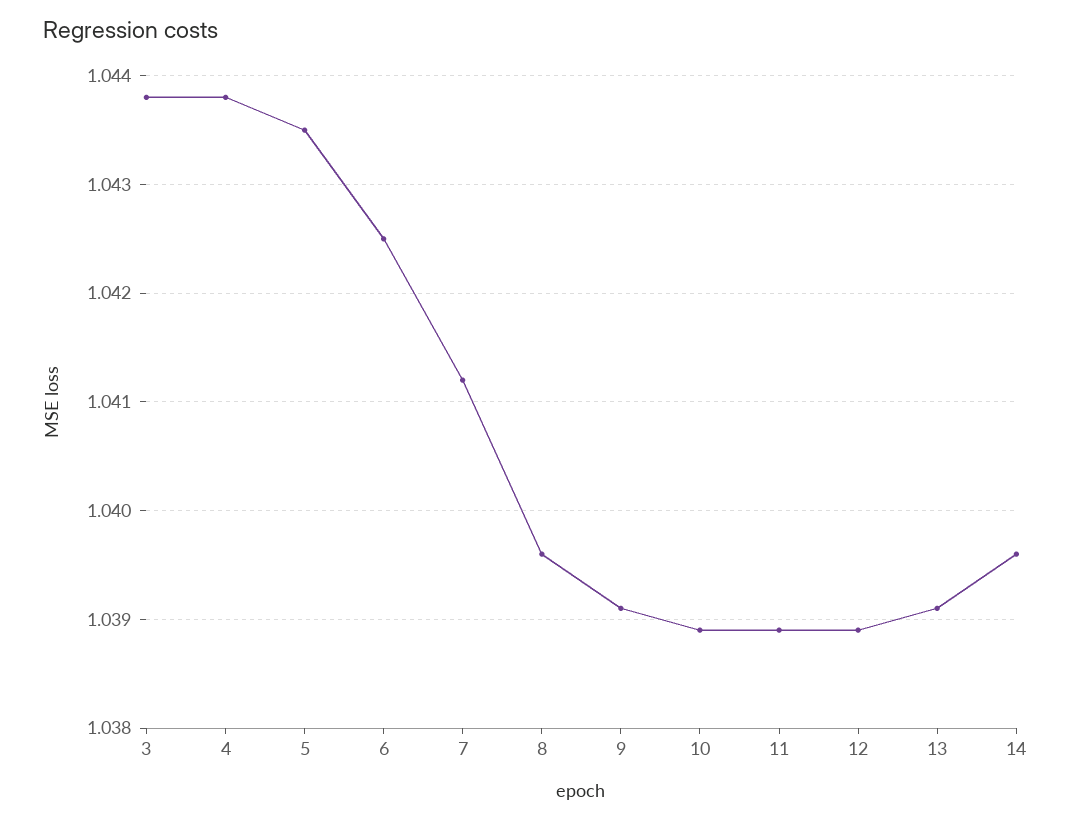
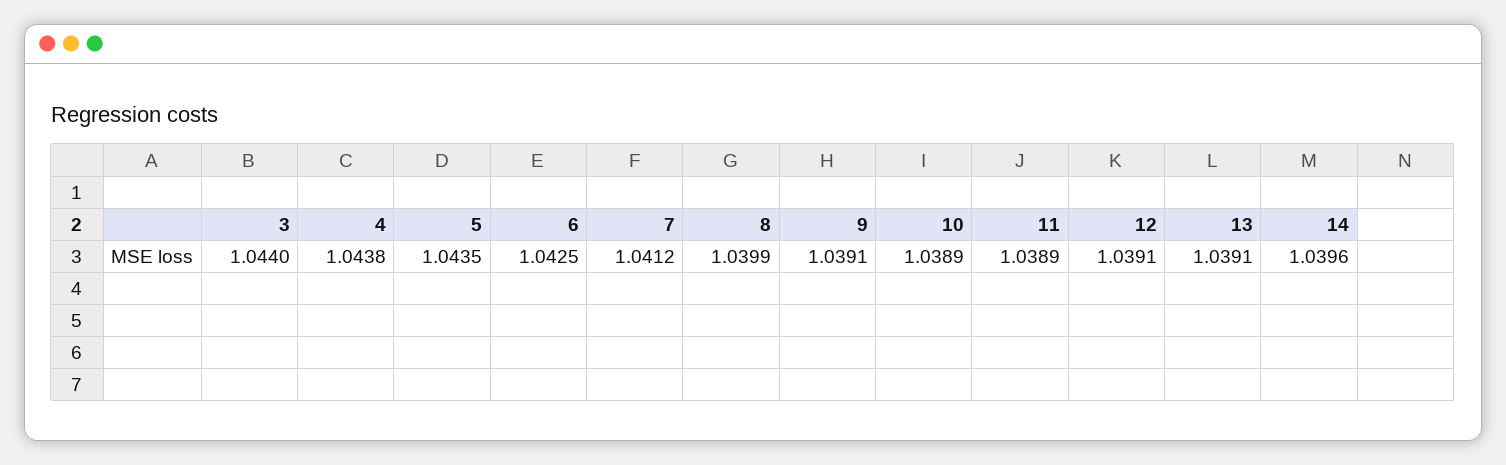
  {
-   "3": 1.0438,
+   "3": 1.044,
    "4": 1.0438,
    "5": 1.0435,
    "6": 1.0425,
    "7": 1.0412,
-   "8": 1.0396,
+   "8": 1.0399,
    "9": 1.0391,
    "10": 1.0389,
    "11": 1.0389,
-   "12": 1.0389,
+   "12": 1.0391,
    "13": 1.0391,
    "14": 1.0396
  }

